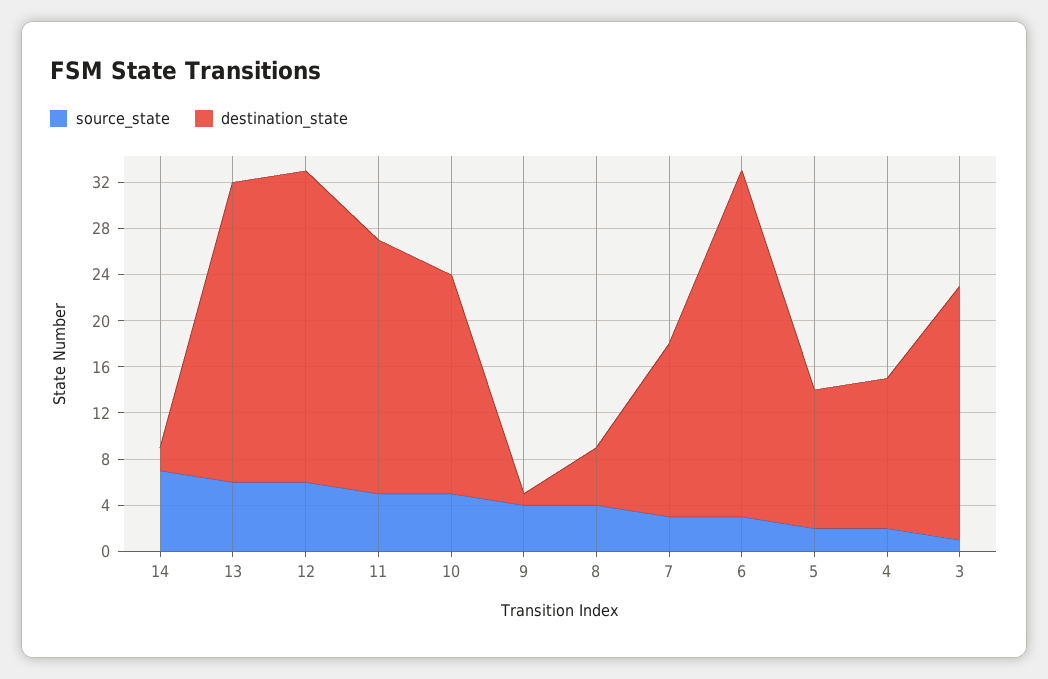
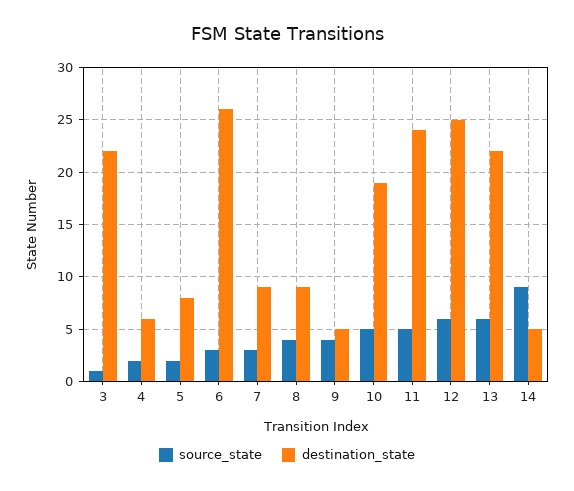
  {
    "source_state": {
-     "14": 7,
+     "14": 9,
      "13": 6,
      "12": 6,
      "11": 5,
      "10": 5,
      "9": 4,
      "8": 4,
      "7": 3,
      "6": 3,
      "5": 2,
      "4": 2,
      "3": 1
    },
    "destination_state": {
-     "14": 2,
+     "14": 5,
-     "13": 26,
+     "13": 22,
-     "12": 27,
+     "12": 25,
-     "11": 22,
+     "11": 24,
      "10": 19,
-     "9": 1,
+     "9": 5,
-     "8": 5,
+     "8": 9,
-     "7": 15,
+     "7": 9,
-     "6": 30,
+     "6": 26,
-     "5": 12,
+     "5": 8,
-     "4": 13,
+     "4": 6,
      "3": 22
    }
  }

